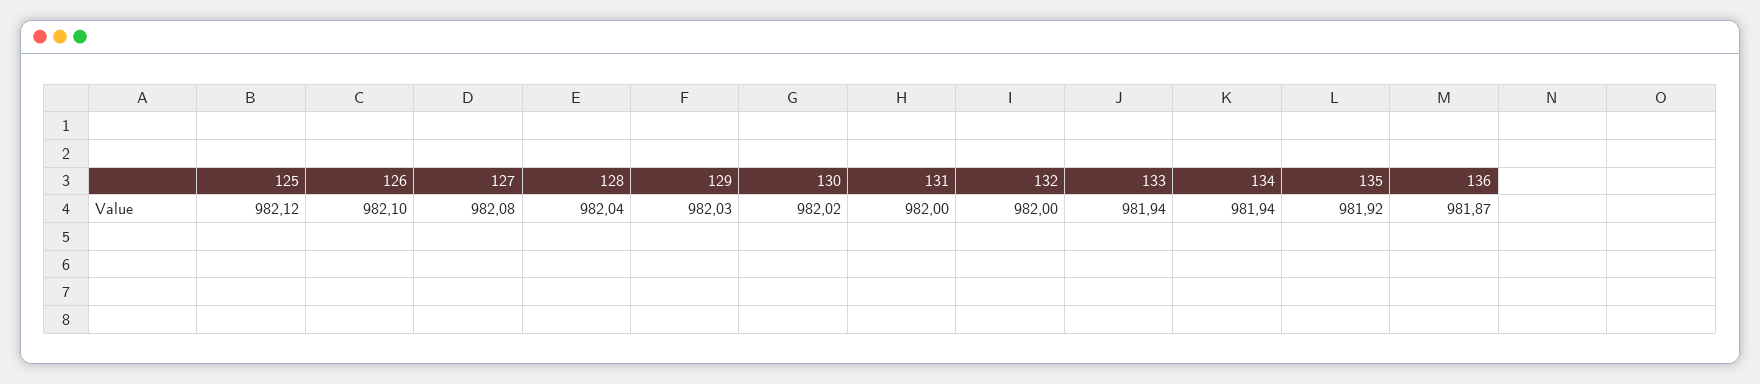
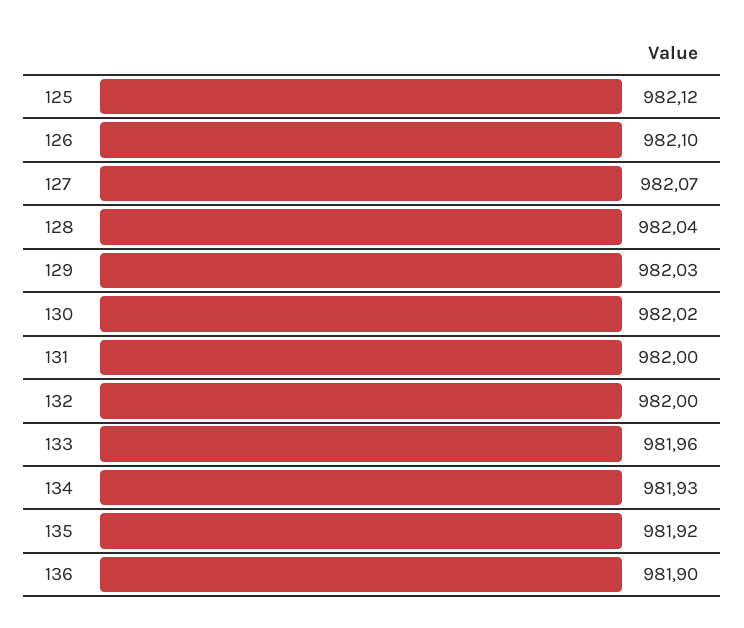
  {
    "125": 982.12,
    "126": 982.1,
-   "127": 982.08,
+   "127": 982.07,
    "128": 982.04,
    "129": 982.03,
    "130": 982.02,
    "131": 982,
    "132": 982,
-   "133": 981.94,
+   "133": 981.96,
-   "134": 981.94,
+   "134": 981.93,
    "135": 981.92,
-   "136": 981.87
+   "136": 981.9
  }

